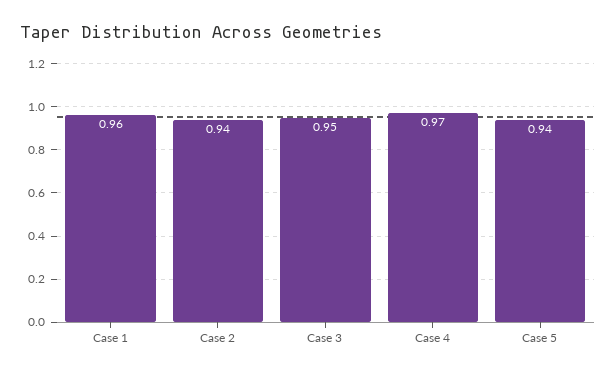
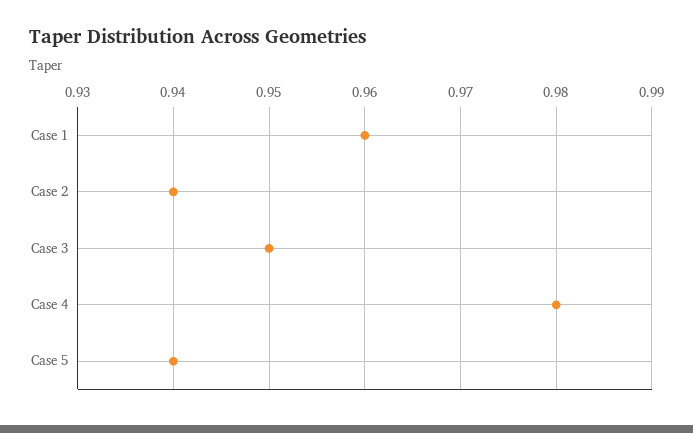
  {
    "Case 1": 0.96,
    "Case 2": 0.94,
    "Case 3": 0.95,
-   "Case 4": 0.97,
+   "Case 4": 0.98,
    "Case 5": 0.94
  }

